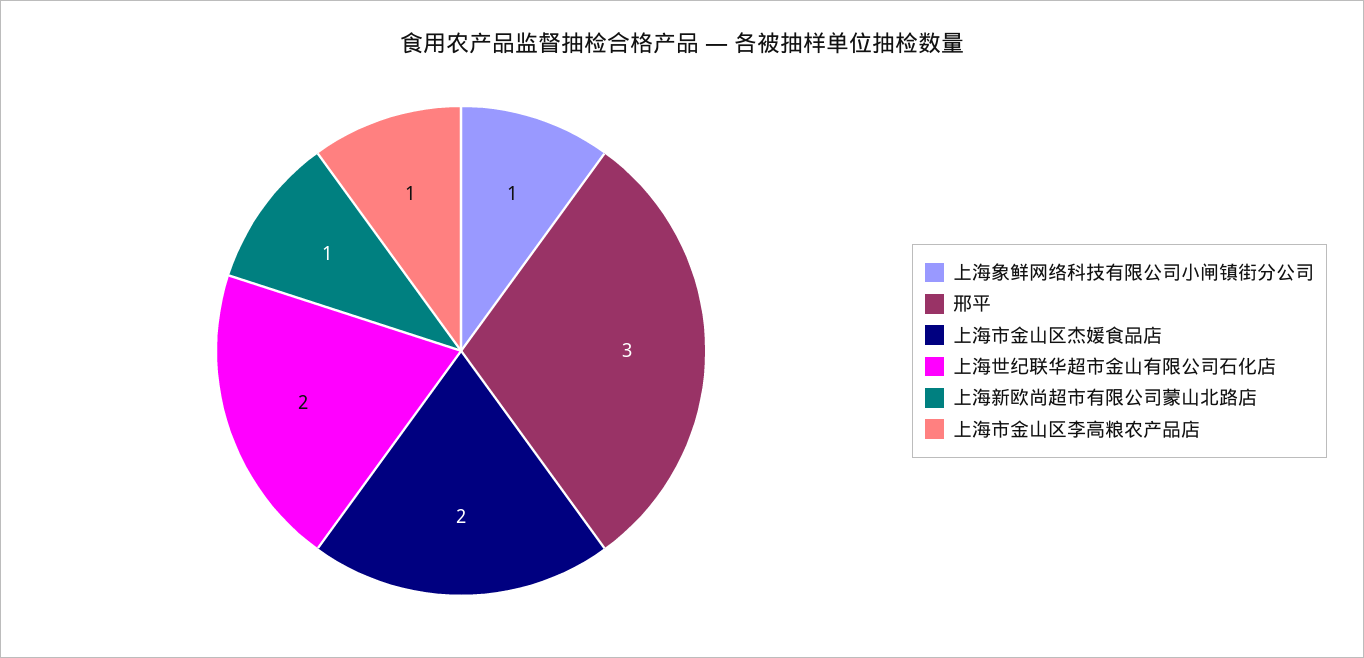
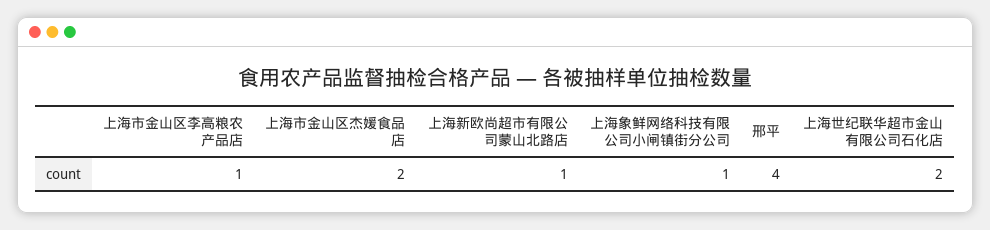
  {
    "上海象鲜网络科技有限公司小闸镇街分公司": 1,
-   "邢平": 3,
+   "邢平": 4,
    "上海市金山区杰媛食品店": 2,
    "上海世纪联华超市金山有限公司石化店": 2,
    "上海新欧尚超市有限公司蒙山北路店": 1,
    "上海市金山区李高粮农产品店": 1
  }

